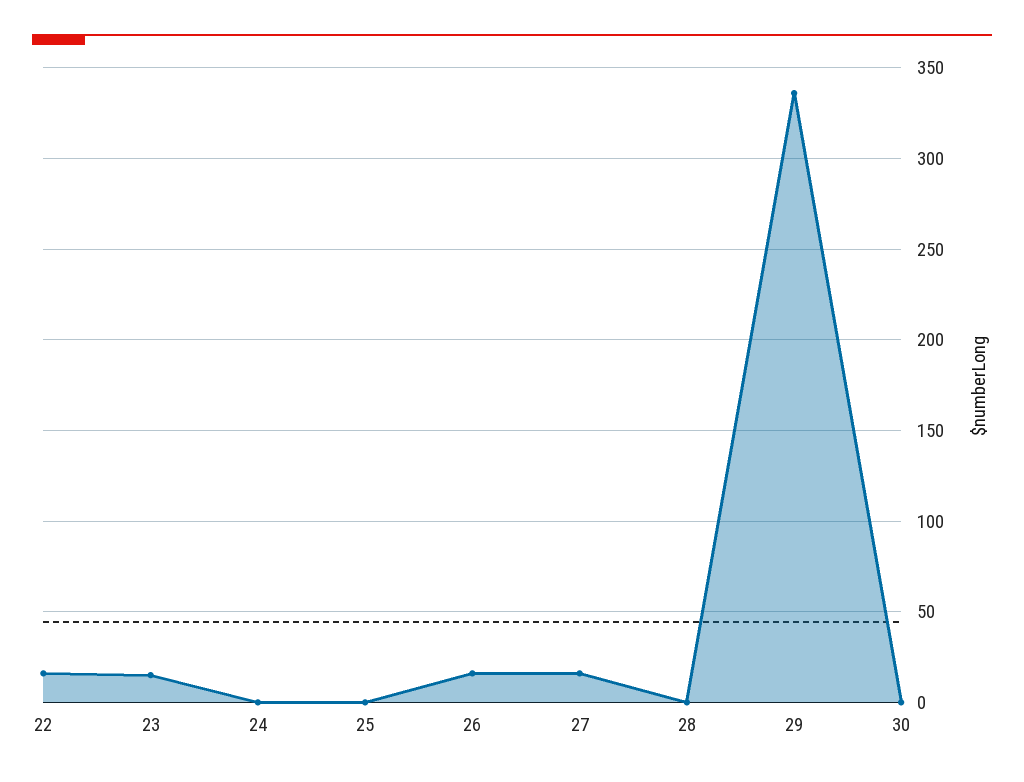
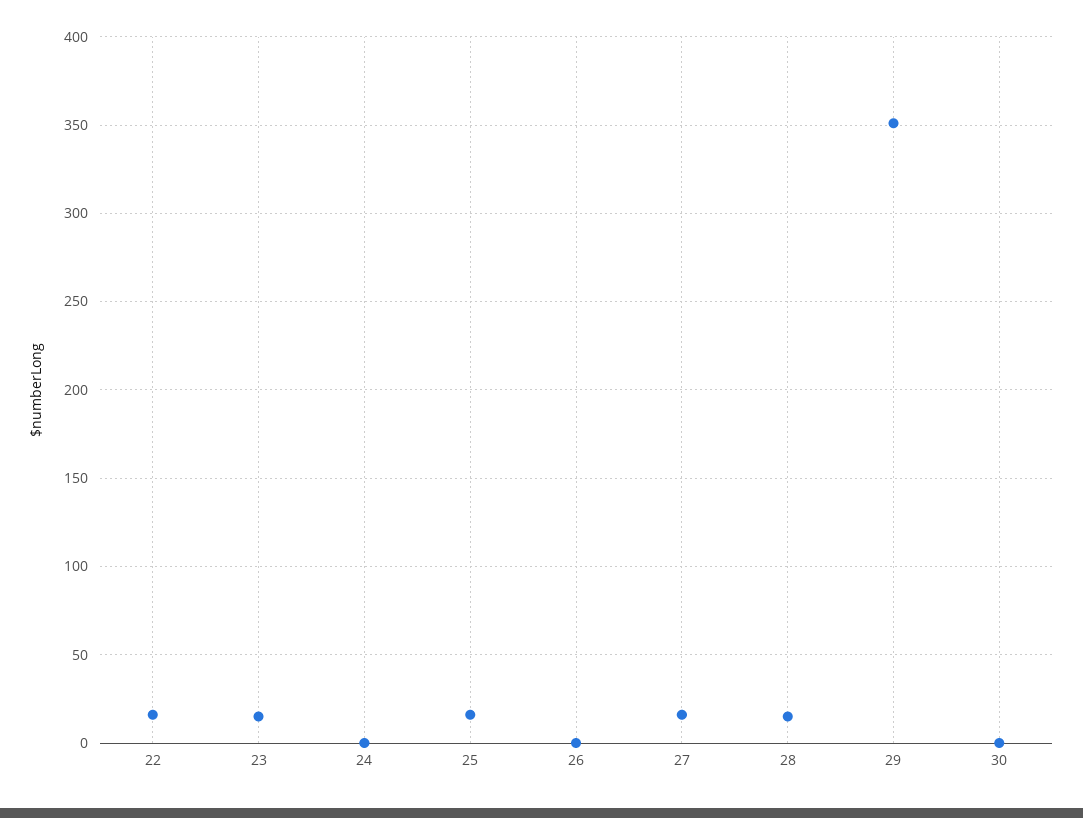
  {
    "22": 15,
    "23": 15,
    "24": 0,
-   "25": 0,
+   "25": 15,
-   "26": 15,
+   "26": 0,
    "27": 15,
-   "28": 0,
+   "28": 15,
-   "29": 335,
+   "29": 350,
    "30": 0
  }

